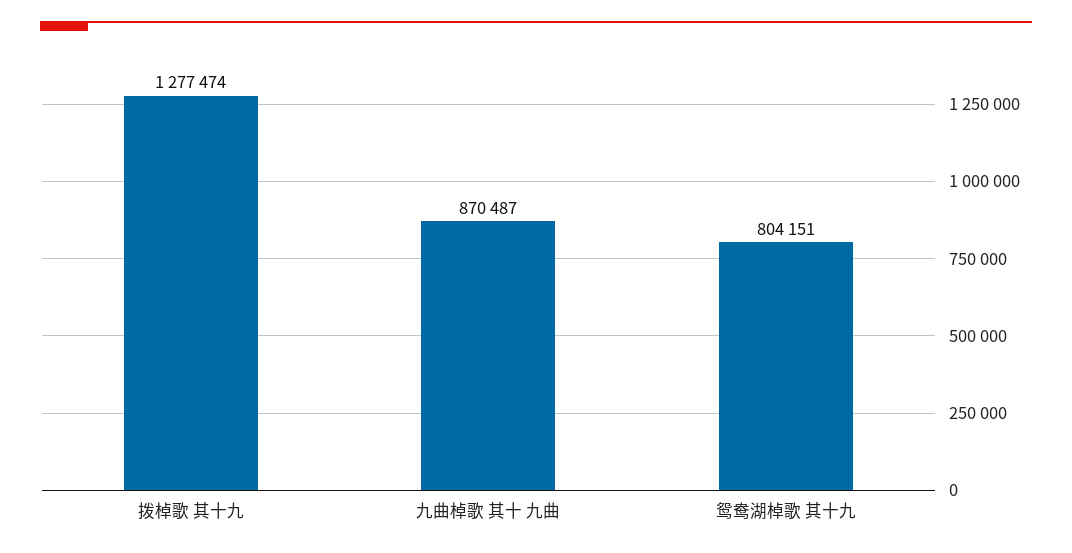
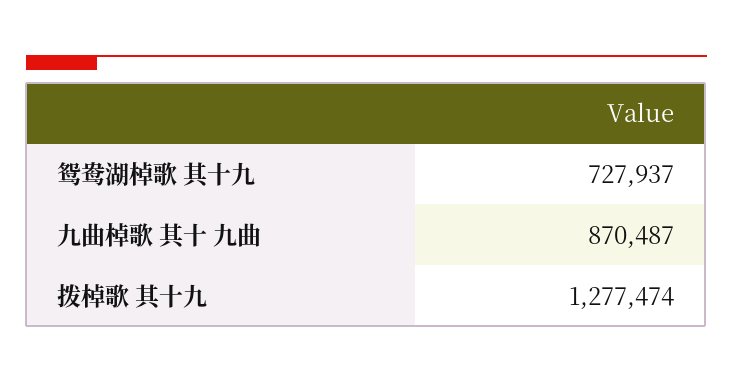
  {
    "拨棹歌 其十九": 1277474,
    "九曲棹歌 其十 九曲": 870487,
-   "鸳鸯湖棹歌 其十九": 804151
+   "鸳鸯湖棹歌 其十九": 727937
  }

